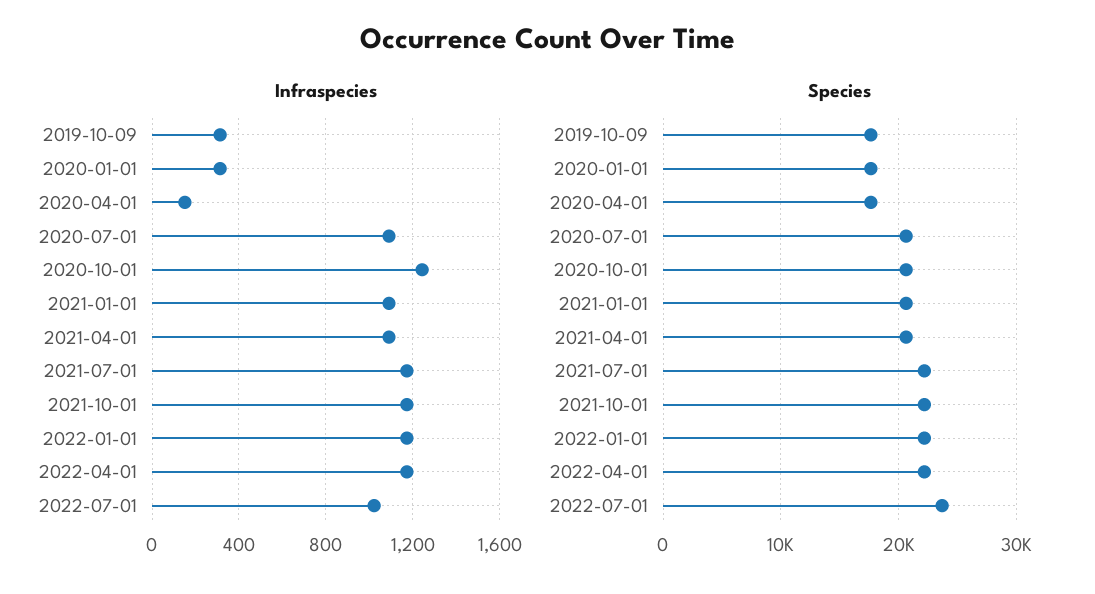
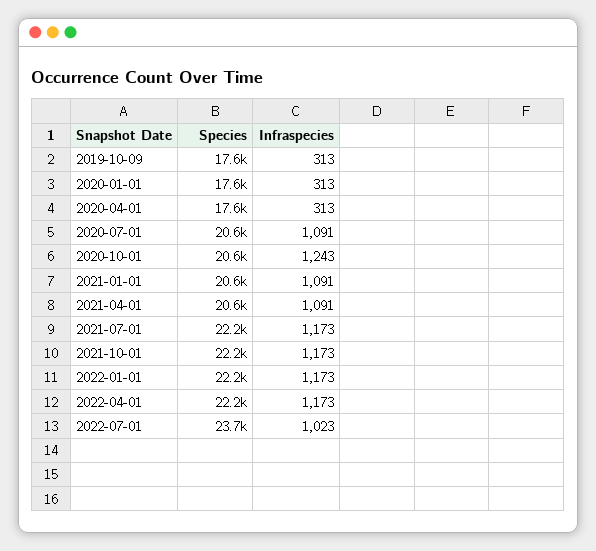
  {
    "Infraspecies": {
      "2019-10-09": 313,
      "2020-01-01": 313,
-     "2020-04-01": 150,
+     "2020-04-01": 313,
      "2020-07-01": 1091,
      "2020-10-01": 1243,
      "2021-01-01": 1091,
      "2021-04-01": 1091,
      "2021-07-01": 1173,
      "2021-10-01": 1173,
      "2022-01-01": 1173,
      "2022-04-01": 1173,
      "2022-07-01": 1023
    },
    "Species": {
      "2019-10-09": 17600,
      "2020-01-01": 17600,
      "2020-04-01": 17600,
      "2020-07-01": 20600,
      "2020-10-01": 20600,
      "2021-01-01": 20600,
      "2021-04-01": 20600,
      "2021-07-01": 22200,
      "2021-10-01": 22200,
      "2022-01-01": 22200,
      "2022-04-01": 22200,
      "2022-07-01": 23700
    }
  }

